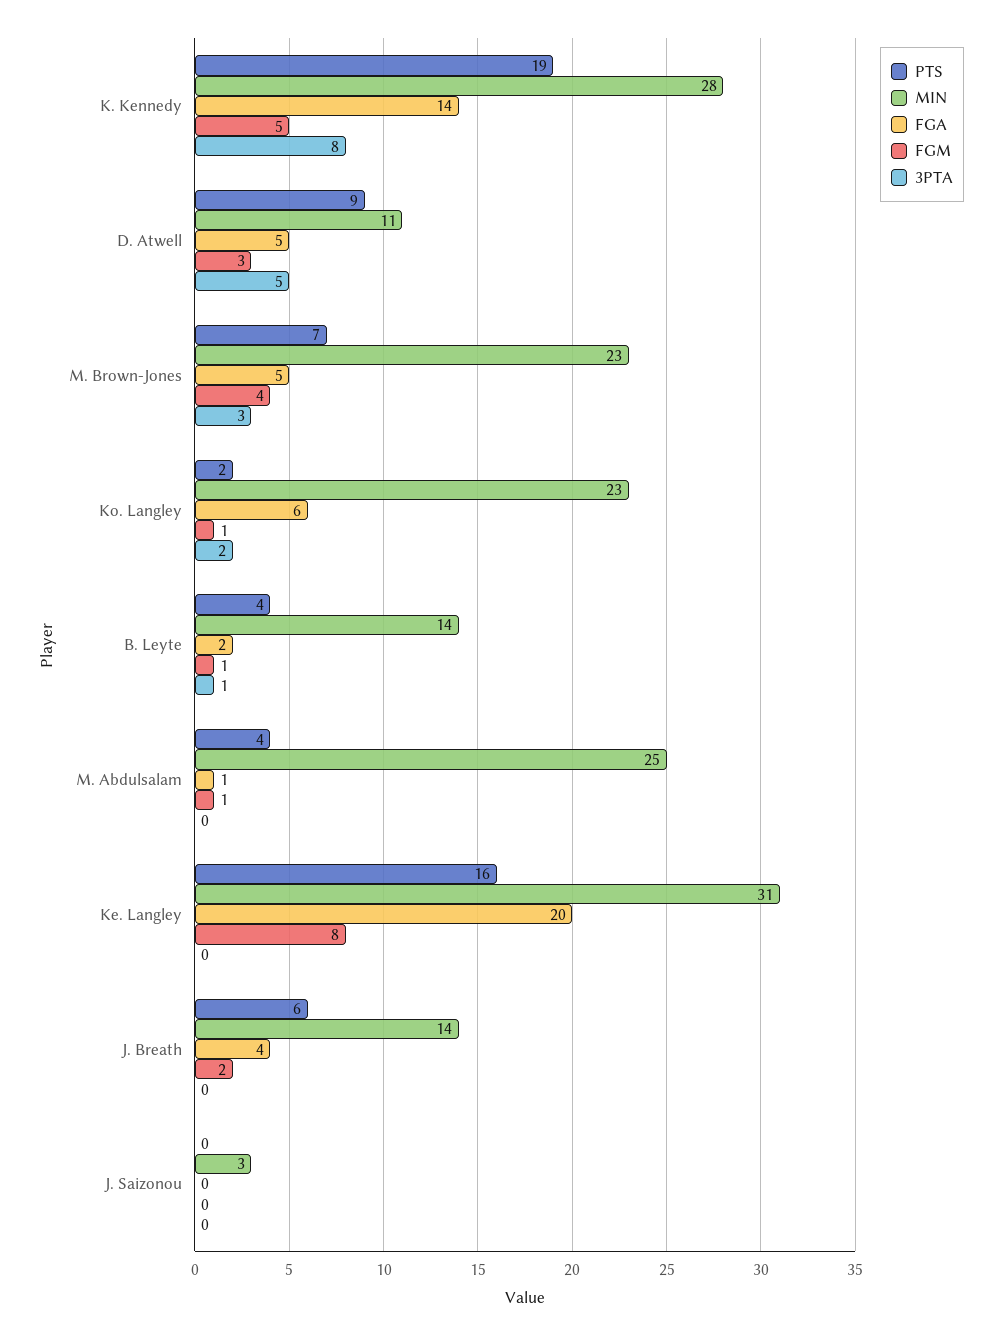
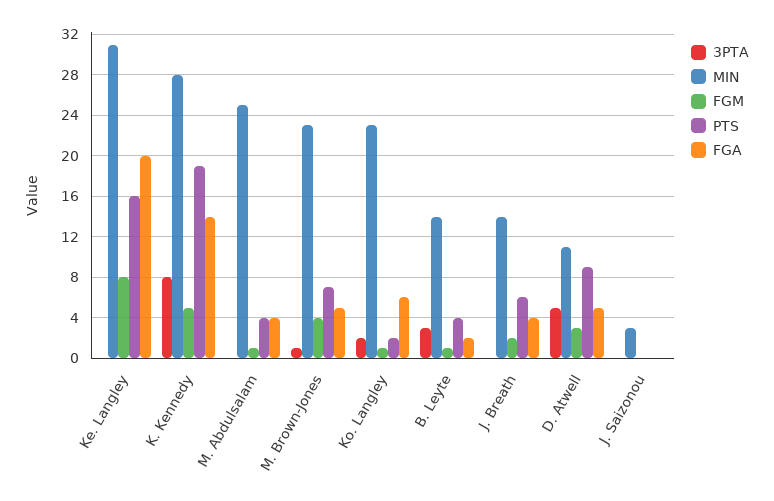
  {
    "PTS": {
      "K. Kennedy": 19,
      "D. Atwell": 9,
      "M. Brown-Jones": 7,
      "Ko. Langley": 2,
      "B. Leyte": 4,
      "M. Abdulsalam": 4,
      "Ke. Langley": 16,
      "J. Breath": 6,
      "J. Saizonou": 0
    },
    "MIN": {
      "K. Kennedy": 28,
      "D. Atwell": 11,
      "M. Brown-Jones": 23,
      "Ko. Langley": 23,
      "B. Leyte": 14,
      "M. Abdulsalam": 25,
      "Ke. Langley": 31,
      "J. Breath": 14,
      "J. Saizonou": 3
    },
    "FGA": {
      "K. Kennedy": 14,
      "D. Atwell": 5,
      "M. Brown-Jones": 5,
      "Ko. Langley": 6,
      "B. Leyte": 2,
-     "M. Abdulsalam": 1,
+     "M. Abdulsalam": 4,
      "Ke. Langley": 20,
      "J. Breath": 4,
      "J. Saizonou": 0
    },
    "FGM": {
      "K. Kennedy": 5,
      "D. Atwell": 3,
      "M. Brown-Jones": 4,
      "Ko. Langley": 1,
      "B. Leyte": 1,
      "M. Abdulsalam": 1,
      "Ke. Langley": 8,
      "J. Breath": 2,
      "J. Saizonou": 0
    },
    "3PTA": {
      "K. Kennedy": 8,
      "D. Atwell": 5,
-     "M. Brown-Jones": 3,
+     "M. Brown-Jones": 1,
      "Ko. Langley": 2,
-     "B. Leyte": 1,
+     "B. Leyte": 3,
      "M. Abdulsalam": 0,
      "Ke. Langley": 0,
      "J. Breath": 0,
      "J. Saizonou": 0
    }
  }

